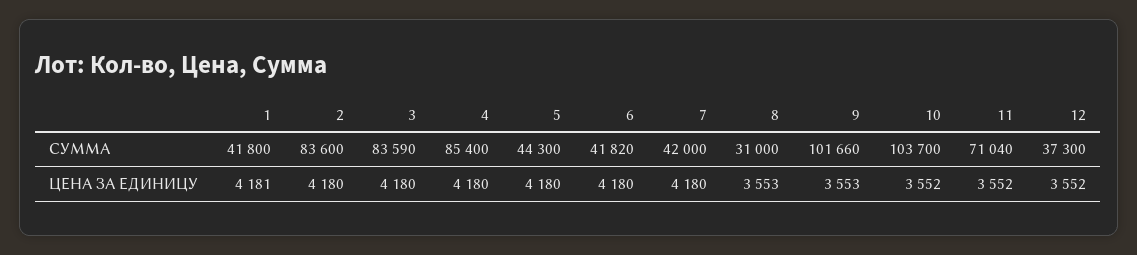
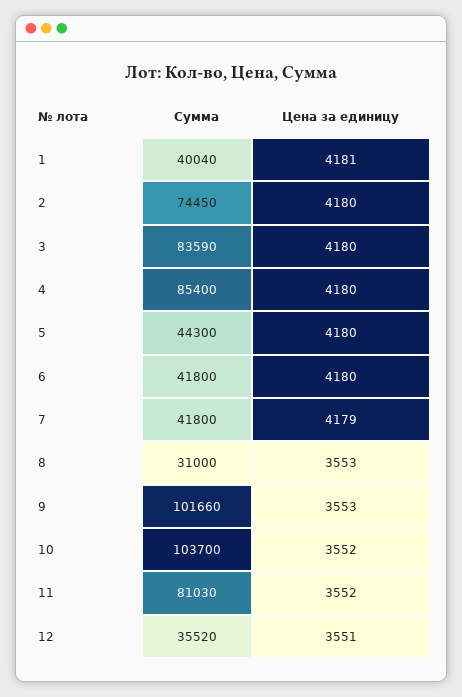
  {
    "1": {
-     "СУММА": 41800,
+     "СУММА": 40040,
      "ЦЕНА ЗА ЕДИНИЦУ": 4181
    },
    "2": {
-     "СУММА": 83600,
+     "СУММА": 74450,
      "ЦЕНА ЗА ЕДИНИЦУ": 4180
    },
    "3": {
      "СУММА": 83590,
      "ЦЕНА ЗА ЕДИНИЦУ": 4180
    },
    "4": {
      "СУММА": 85400,
      "ЦЕНА ЗА ЕДИНИЦУ": 4180
    },
    "5": {
      "СУММА": 44300,
      "ЦЕНА ЗА ЕДИНИЦУ": 4180
    },
    "6": {
-     "СУММА": 41820,
+     "СУММА": 41800,
      "ЦЕНА ЗА ЕДИНИЦУ": 4180
    },
    "7": {
-     "СУММА": 42000,
+     "СУММА": 41800,
-     "ЦЕНА ЗА ЕДИНИЦУ": 4180
+     "ЦЕНА ЗА ЕДИНИЦУ": 4179
    },
    "8": {
      "СУММА": 31000,
      "ЦЕНА ЗА ЕДИНИЦУ": 3553
    },
    "9": {
      "СУММА": 101660,
      "ЦЕНА ЗА ЕДИНИЦУ": 3553
    },
    "10": {
      "СУММА": 103700,
      "ЦЕНА ЗА ЕДИНИЦУ": 3552
    },
    "11": {
-     "СУММА": 71040,
+     "СУММА": 81030,
      "ЦЕНА ЗА ЕДИНИЦУ": 3552
    },
    "12": {
-     "СУММА": 37300,
+     "СУММА": 35520,
-     "ЦЕНА ЗА ЕДИНИЦУ": 3552
+     "ЦЕНА ЗА ЕДИНИЦУ": 3551
    }
  }

